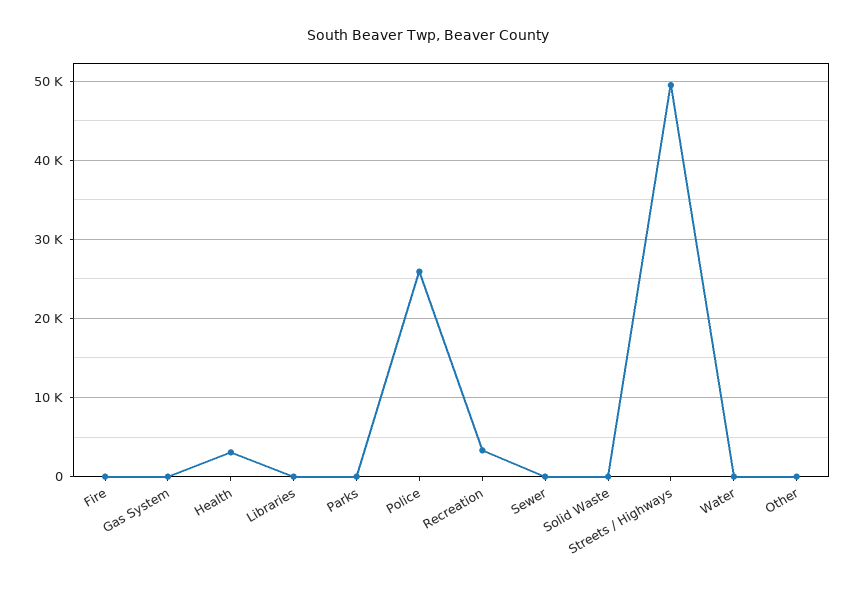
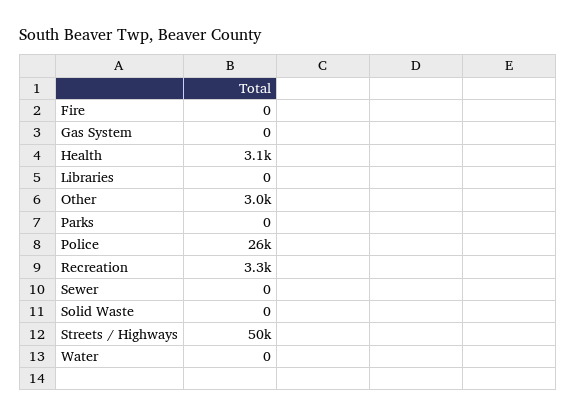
  {
    "Fire": 0,
    "Gas System": 0,
    "Health": 3100,
    "Libraries": 0,
    "Parks": 0,
    "Police": 26000,
    "Recreation": 3300,
    "Sewer": 0,
    "Solid Waste": 0,
    "Streets / Highways": 50000,
    "Water": 0,
-   "Other": 0
+   "Other": 3000
  }

